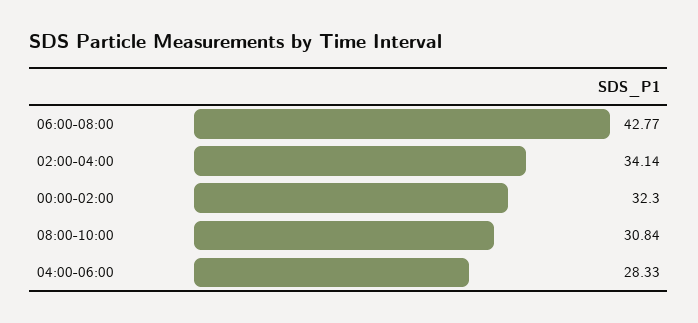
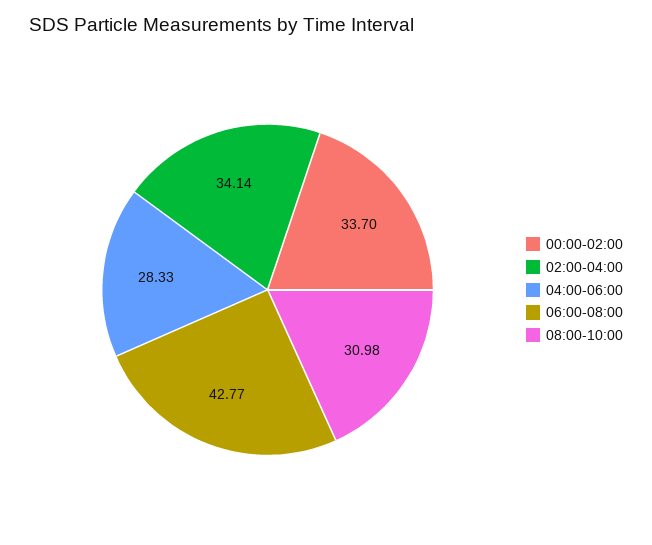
  {
    "06:00-08:00": 42.77,
    "02:00-04:00": 34.14,
-   "00:00-02:00": 32.3,
+   "00:00-02:00": 33.7,
-   "08:00-10:00": 30.84,
+   "08:00-10:00": 30.98,
    "04:00-06:00": 28.33
  }

